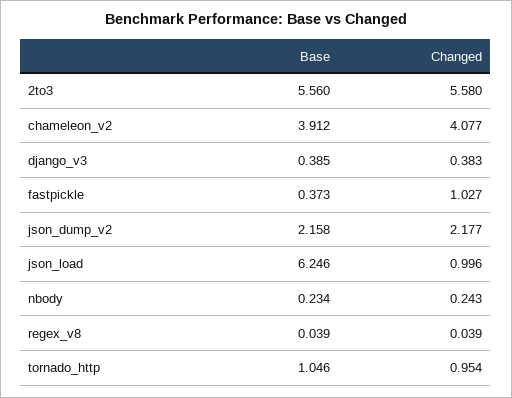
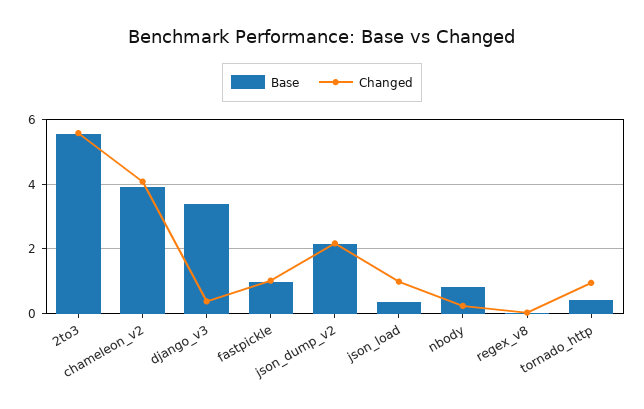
  {
    "Base": {
      "2to3": 5.56,
      "chameleon_v2": 3.912,
-     "django_v3": 0.385,
+     "django_v3": 3.4,
-     "fastpickle": 0.373,
+     "fastpickle": 1,
      "json_dump_v2": 2.158,
-     "json_load": 6.246,
+     "json_load": 0.4,
-     "nbody": 0.234,
+     "nbody": 0.8,
      "regex_v8": 0.039,
-     "tornado_http": 1.046
+     "tornado_http": 0.4
    },
    "Changed": {
      "2to3": 5.58,
      "chameleon_v2": 4.077,
      "django_v3": 0.383,
      "fastpickle": 1.027,
      "json_dump_v2": 2.177,
      "json_load": 0.996,
      "nbody": 0.243,
      "regex_v8": 0.039,
      "tornado_http": 0.954
    }
  }

